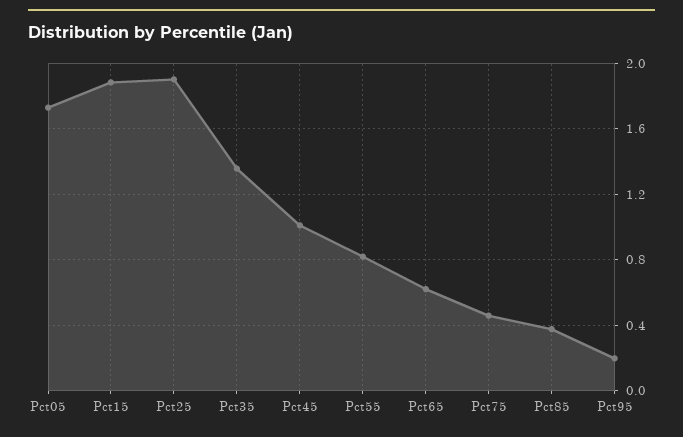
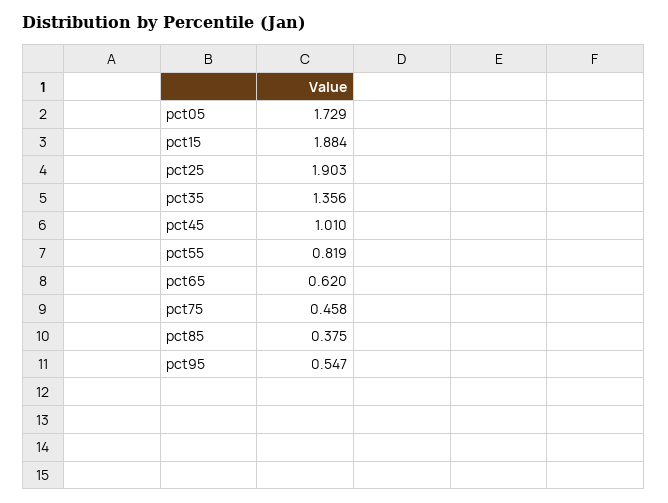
  {
    "Pct05": 1.729,
    "Pct15": 1.884,
    "Pct25": 1.903,
    "Pct35": 1.356,
    "Pct45": 1.01,
    "Pct55": 0.819,
    "Pct65": 0.62,
    "Pct75": 0.458,
    "Pct85": 0.375,
-   "Pct95": 0.2
+   "Pct95": 0.547
  }

